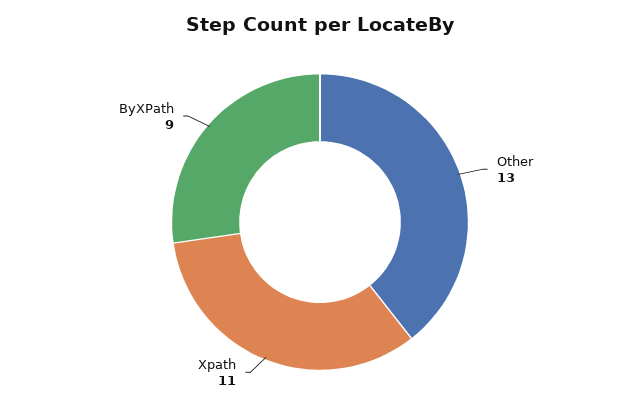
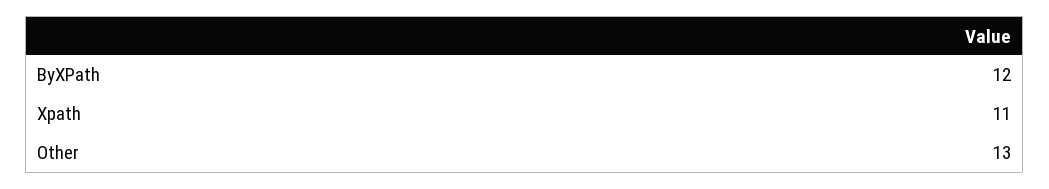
  {
    "Other": 13,
    "Xpath": 11,
-   "ByXPath": 9
+   "ByXPath": 12
  }

